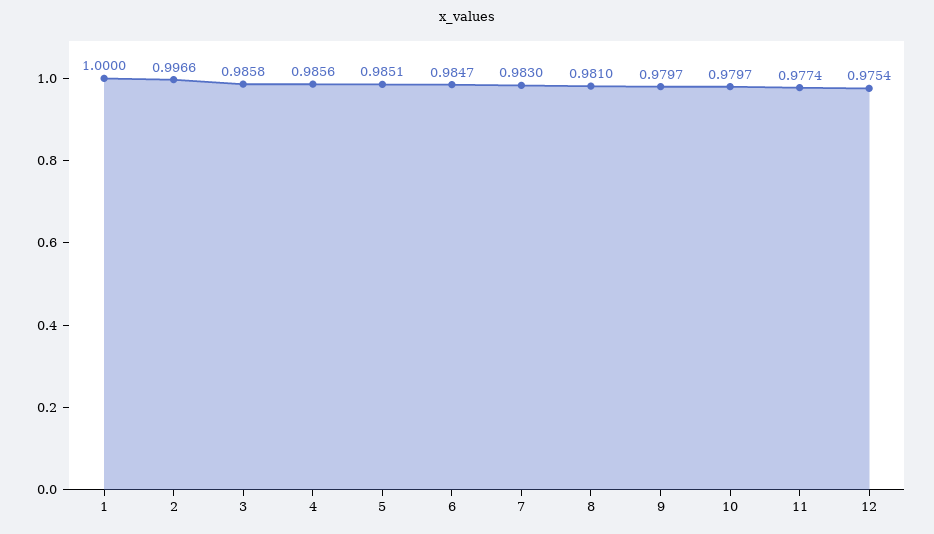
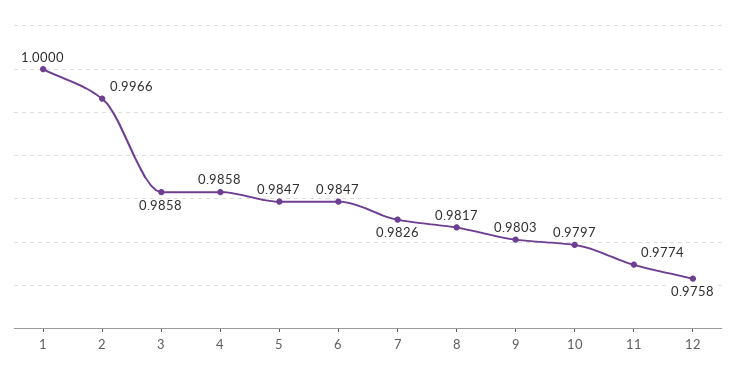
  {
    "1": 1,
    "2": 0.9966,
    "3": 0.9858,
-   "4": 0.9856,
+   "4": 0.9858,
-   "5": 0.9851,
+   "5": 0.9847,
    "6": 0.9847,
-   "7": 0.983,
+   "7": 0.9826,
-   "8": 0.981,
+   "8": 0.9817,
-   "9": 0.9797,
+   "9": 0.9803,
    "10": 0.9797,
    "11": 0.9774,
-   "12": 0.9754
+   "12": 0.9758
  }

